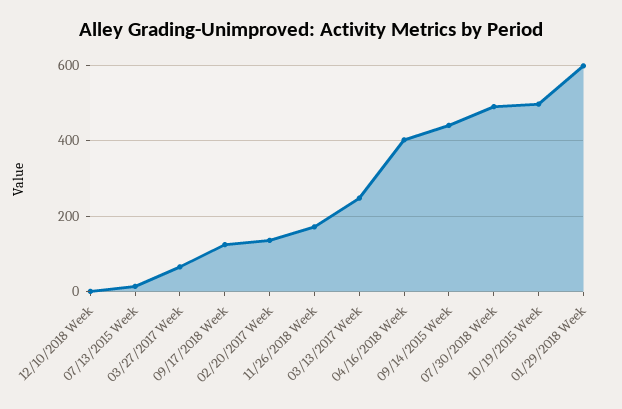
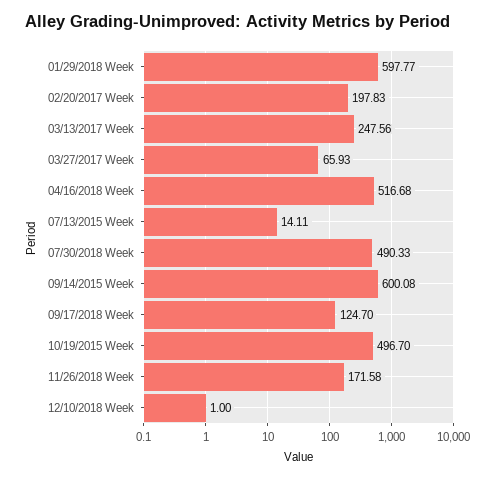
  {
    "12/10/2018 Week": 1,
    "07/13/2015 Week": 14.11,
    "03/27/2017 Week": 65.93,
    "09/17/2018 Week": 124.7,
-   "02/20/2017 Week": 140,
+   "02/20/2017 Week": 197.83,
    "11/26/2018 Week": 171.58,
    "03/13/2017 Week": 247.56,
-   "04/16/2018 Week": 400,
+   "04/16/2018 Week": 516.68,
-   "09/14/2015 Week": 440,
+   "09/14/2015 Week": 600.08,
    "07/30/2018 Week": 490.33,
    "10/19/2015 Week": 496.7,
    "01/29/2018 Week": 597.77
  }

